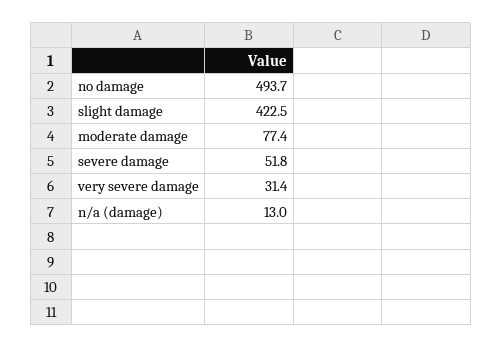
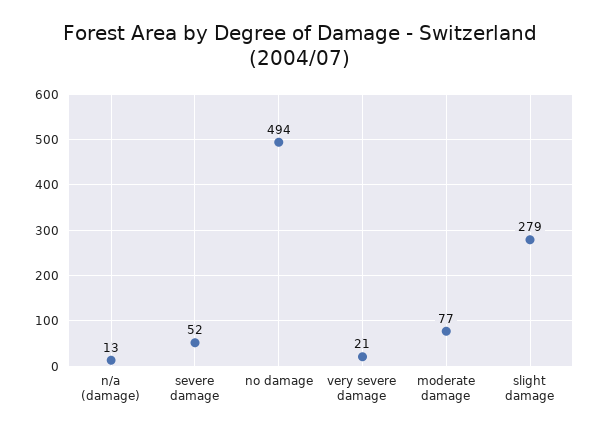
  {
    "no damage": 493.7,
-   "slight damage": 422.5,
+   "slight damage": 279,
    "moderate damage": 77.4,
    "severe damage": 51.8,
-   "very severe damage": 31.4,
+   "very severe damage": 21,
    "n/a (damage)": 13
  }

